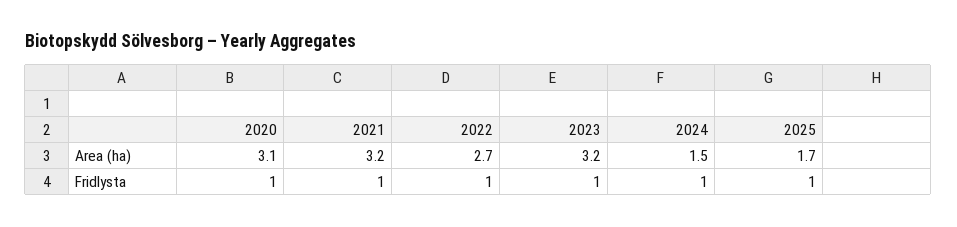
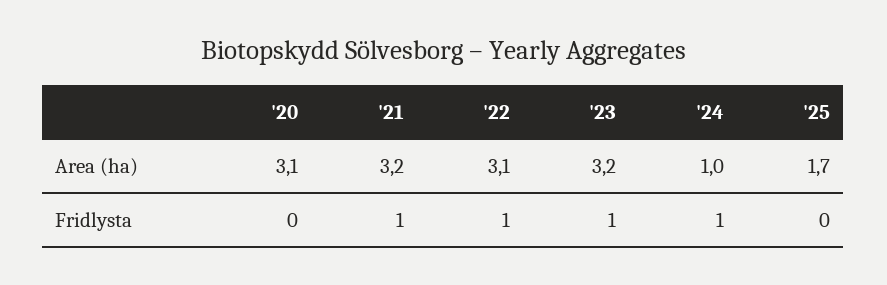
  {
    "2020": {
      "Area (ha)": 3.1,
-     "Fridlysta": 1
+     "Fridlysta": 0
    },
    "2021": {
      "Area (ha)": 3.2,
      "Fridlysta": 1
    },
    "2022": {
-     "Area (ha)": 2.7,
+     "Area (ha)": 3.1,
      "Fridlysta": 1
    },
    "2023": {
      "Area (ha)": 3.2,
      "Fridlysta": 1
    },
    "2024": {
-     "Area (ha)": 1.5,
+     "Area (ha)": 1,
      "Fridlysta": 1
    },
    "2025": {
      "Area (ha)": 1.7,
-     "Fridlysta": 1
+     "Fridlysta": 0
    }
  }

